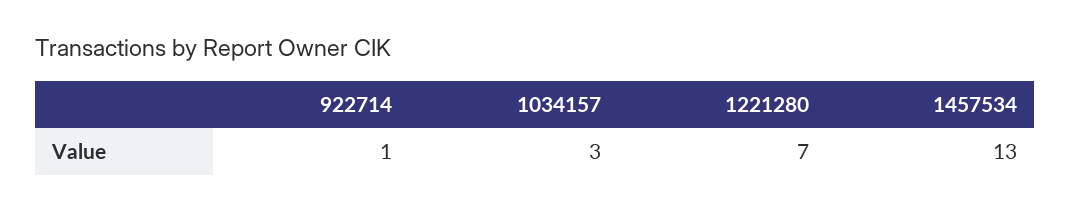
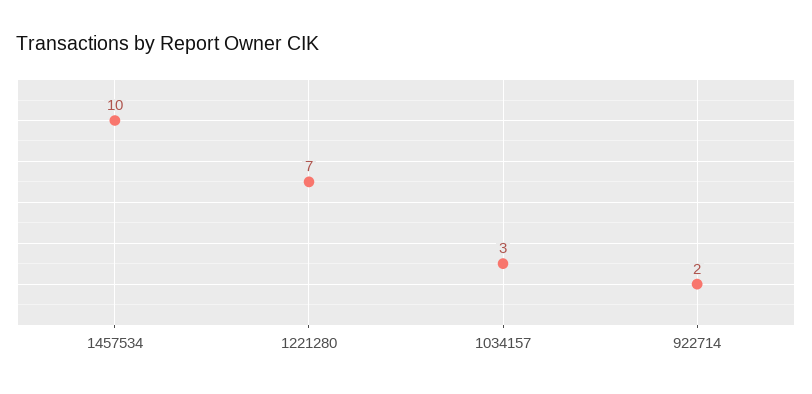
  {
-   "922714": 1,
+   "922714": 2,
    "1034157": 3,
    "1221280": 7,
-   "1457534": 13
+   "1457534": 10
  }

